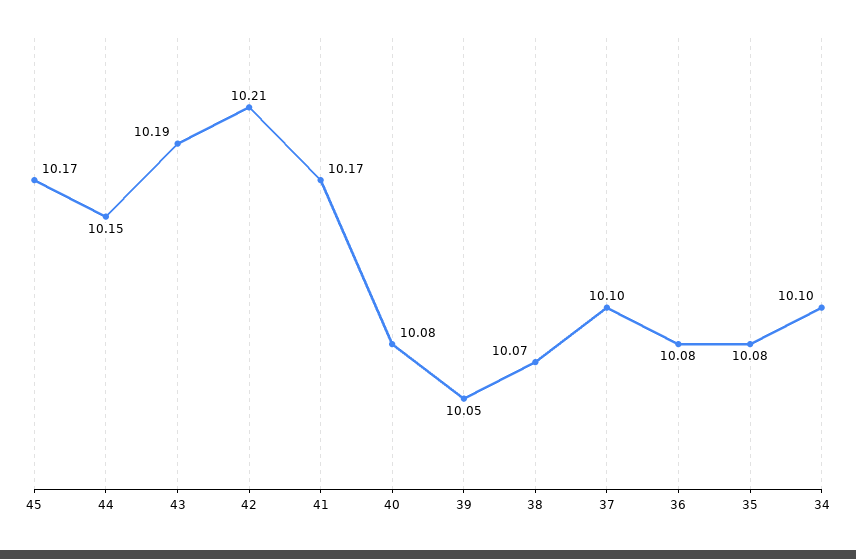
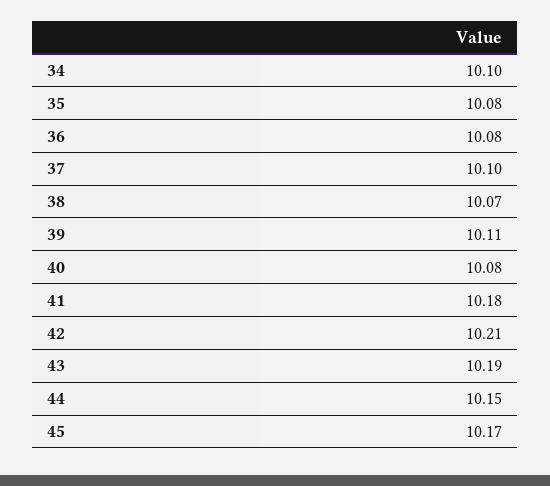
  {
    "45": 10.17,
    "44": 10.15,
    "43": 10.19,
    "42": 10.21,
-   "41": 10.17,
+   "41": 10.18,
    "40": 10.08,
-   "39": 10.05,
+   "39": 10.11,
    "38": 10.07,
    "37": 10.1,
    "36": 10.08,
    "35": 10.08,
    "34": 10.1
  }

